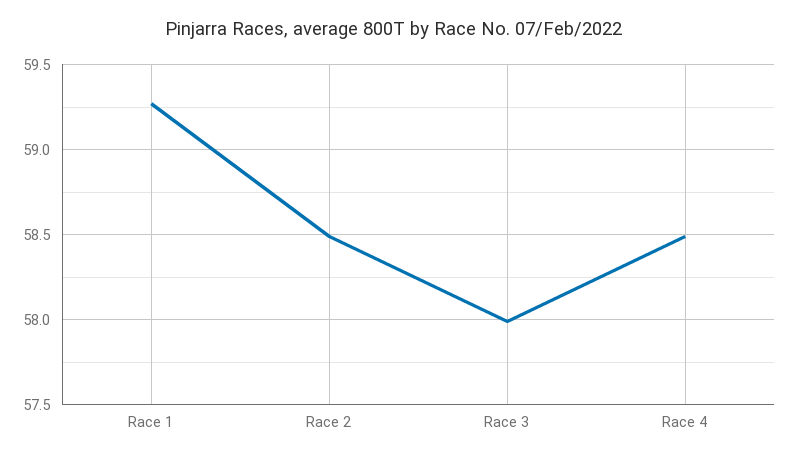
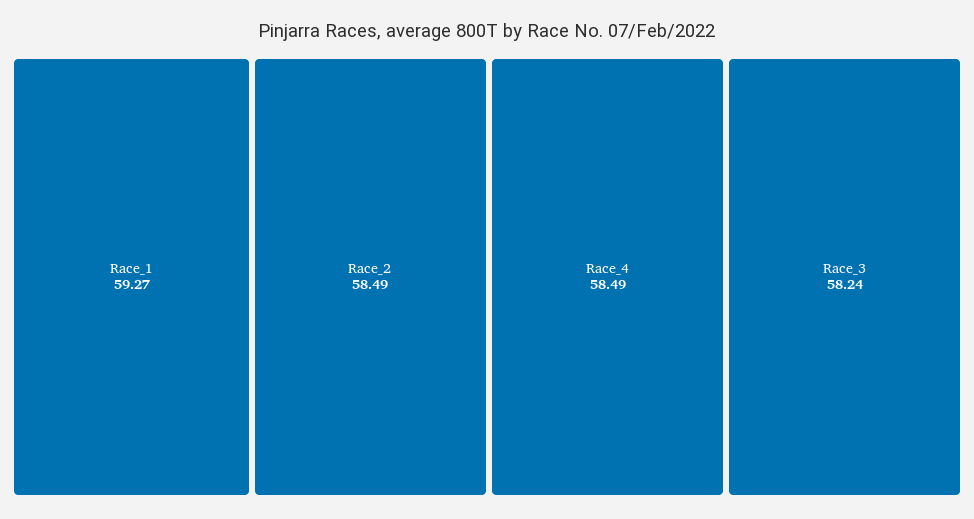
  {
    "Race 1": 59.27,
    "Race 2": 58.49,
-   "Race 3": 58,
+   "Race 3": 58.24,
    "Race 4": 58.49
  }

